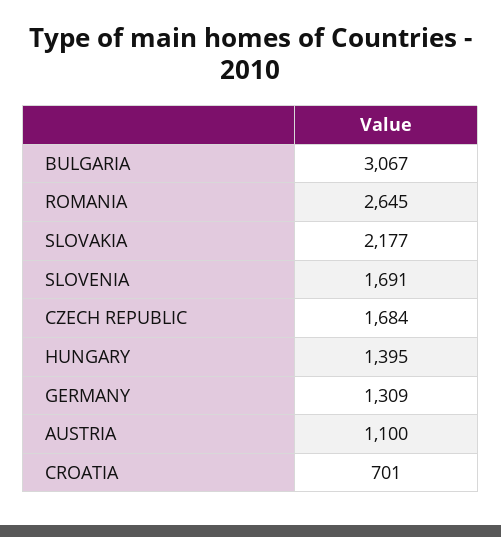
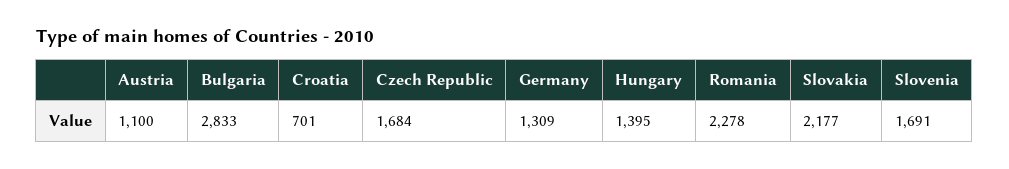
  {
-   "BULGARIA": 3067,
+   "BULGARIA": 2833,
-   "ROMANIA": 2645,
+   "ROMANIA": 2278,
    "SLOVAKIA": 2177,
    "SLOVENIA": 1691,
    "CZECH REPUBLIC": 1684,
    "HUNGARY": 1395,
    "GERMANY": 1309,
    "AUSTRIA": 1100,
    "CROATIA": 701
  }

